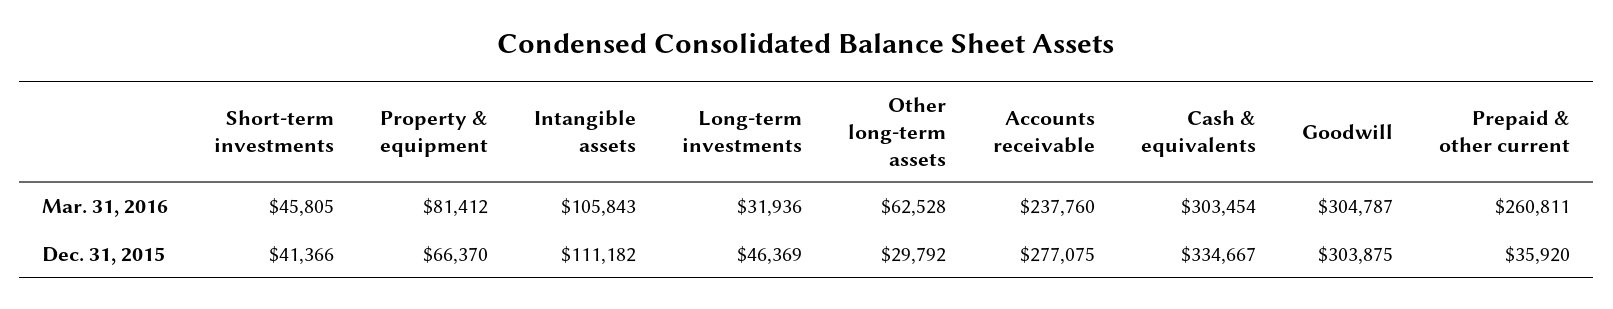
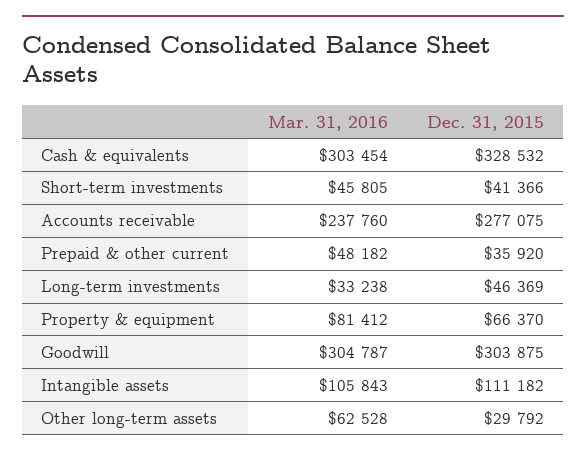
  {
    "Short-term investments": {
      "Mar. 31, 2016": 45805,
      "Dec. 31, 2015": 41366
    },
    "Property & equipment": {
      "Mar. 31, 2016": 81412,
      "Dec. 31, 2015": 66370
    },
    "Intangible assets": {
      "Mar. 31, 2016": 105843,
      "Dec. 31, 2015": 111182
    },
    "Long-term investments": {
-     "Mar. 31, 2016": 31936,
+     "Mar. 31, 2016": 33238,
      "Dec. 31, 2015": 46369
    },
    "Other long-term assets": {
      "Mar. 31, 2016": 62528,
      "Dec. 31, 2015": 29792
    },
    "Accounts receivable": {
      "Mar. 31, 2016": 237760,
      "Dec. 31, 2015": 277075
    },
    "Cash & equivalents": {
      "Mar. 31, 2016": 303454,
-     "Dec. 31, 2015": 334667
+     "Dec. 31, 2015": 328532
    },
    "Goodwill": {
      "Mar. 31, 2016": 304787,
      "Dec. 31, 2015": 303875
    },
    "Prepaid & other current": {
-     "Mar. 31, 2016": 260811,
+     "Mar. 31, 2016": 48182,
      "Dec. 31, 2015": 35920
    }
  }

